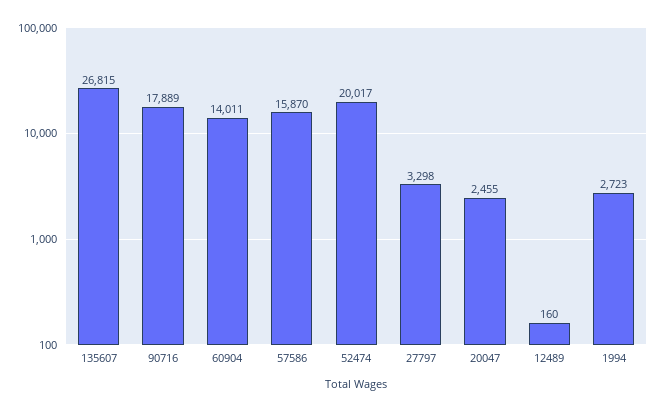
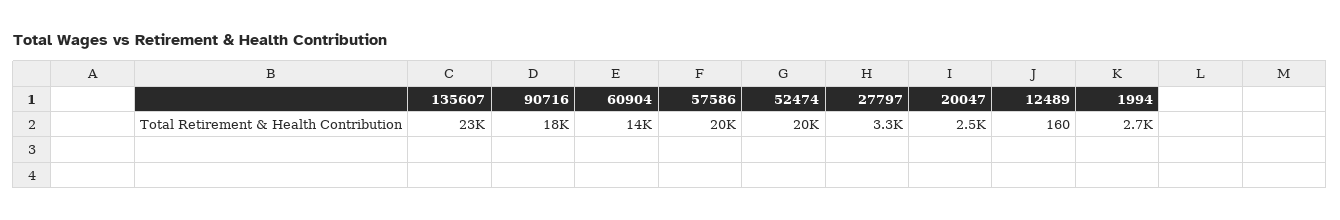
  {
-   "135607": 26815,
+   "135607": 23000,
    "90716": 17889,
    "60904": 14011,
-   "57586": 15870,
+   "57586": 20000,
    "52474": 20017,
    "27797": 3298,
    "20047": 2455,
    "12489": 160,
    "1994": 2723
  }

